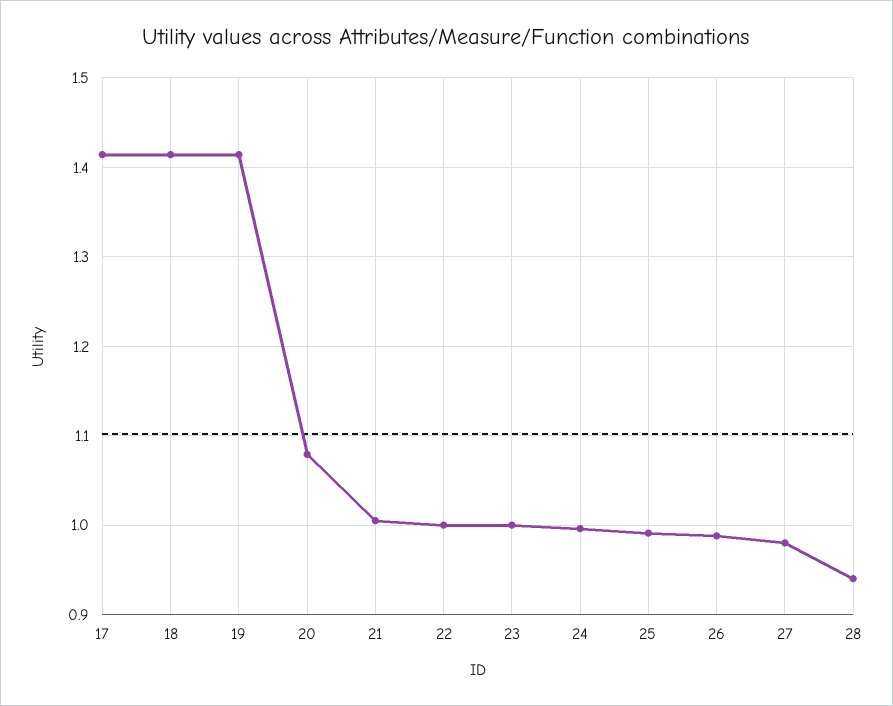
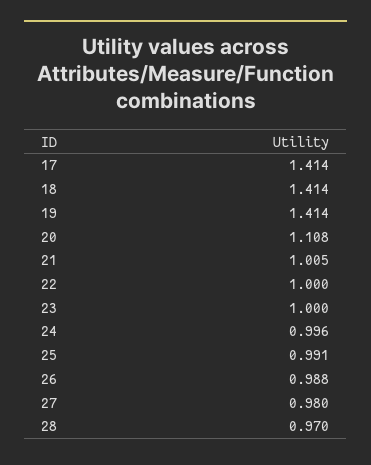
  {
    "17": 1.414,
    "18": 1.414,
    "19": 1.414,
-   "20": 1.08,
+   "20": 1.108,
    "21": 1.005,
    "22": 1,
    "23": 1,
    "24": 0.996,
    "25": 0.991,
    "26": 0.988,
    "27": 0.98,
-   "28": 0.94
+   "28": 0.97
  }

